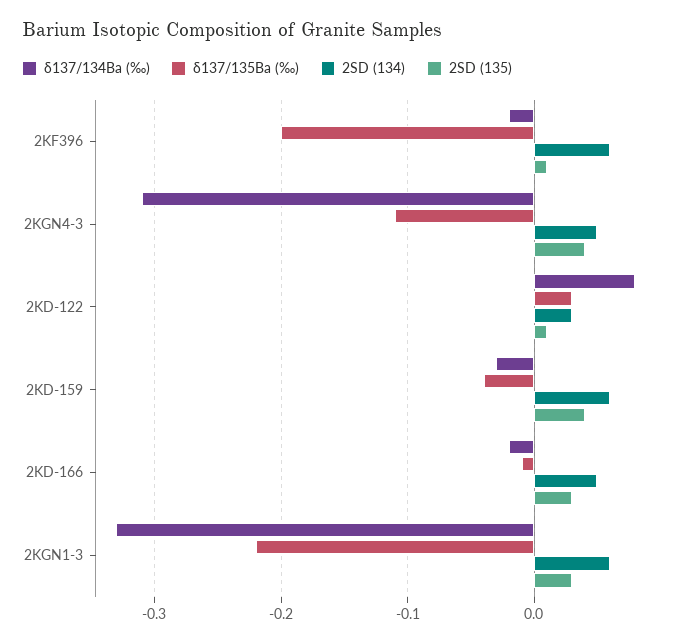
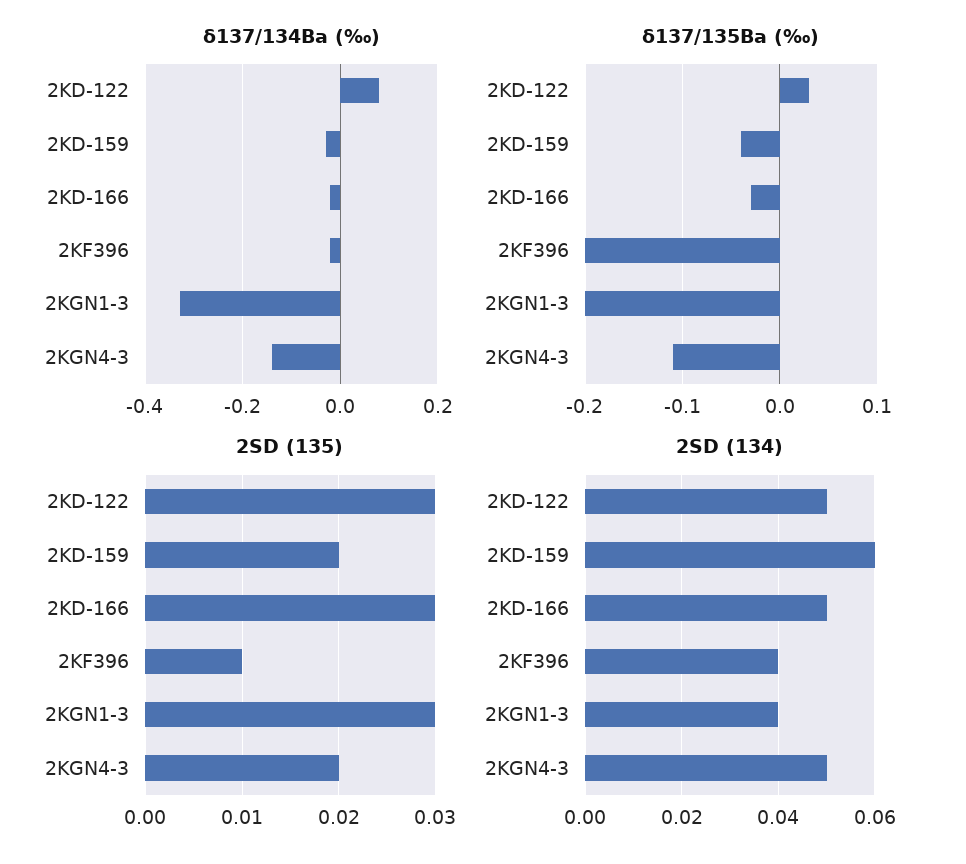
  {
    "δ137/134Ba (‰)": {
      "2KF396": -0.02,
-     "2KGN4-3": -0.31,
+     "2KGN4-3": -0.15,
      "2KD-122": 0.08,
      "2KD-159": -0.03,
      "2KD-166": -0.02,
      "2KGN1-3": -0.33
    },
    "δ137/135Ba (‰)": {
      "2KF396": -0.2,
      "2KGN4-3": -0.11,
      "2KD-122": 0.03,
      "2KD-159": -0.04,
-     "2KD-166": -0.01,
+     "2KD-166": -0.03,
-     "2KGN1-3": -0.22
+     "2KGN1-3": -0.2
    },
    "2SD (134)": {
-     "2KF396": 0.06,
+     "2KF396": 0.04,
      "2KGN4-3": 0.05,
-     "2KD-122": 0.03,
+     "2KD-122": 0.05,
      "2KD-159": 0.06,
      "2KD-166": 0.05,
-     "2KGN1-3": 0.06
+     "2KGN1-3": 0.04
    },
    "2SD (135)": {
      "2KF396": 0.01,
-     "2KGN4-3": 0.04,
+     "2KGN4-3": 0.02,
-     "2KD-122": 0.01,
+     "2KD-122": 0.03,
-     "2KD-159": 0.04,
+     "2KD-159": 0.02,
      "2KD-166": 0.03,
      "2KGN1-3": 0.03
    }
  }

